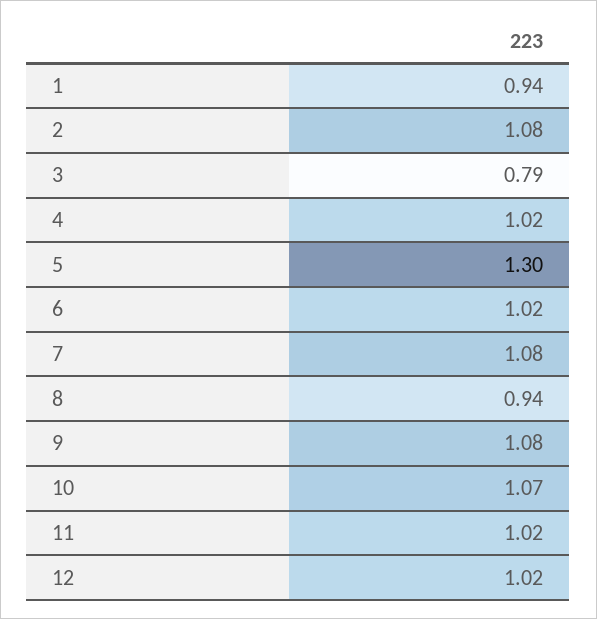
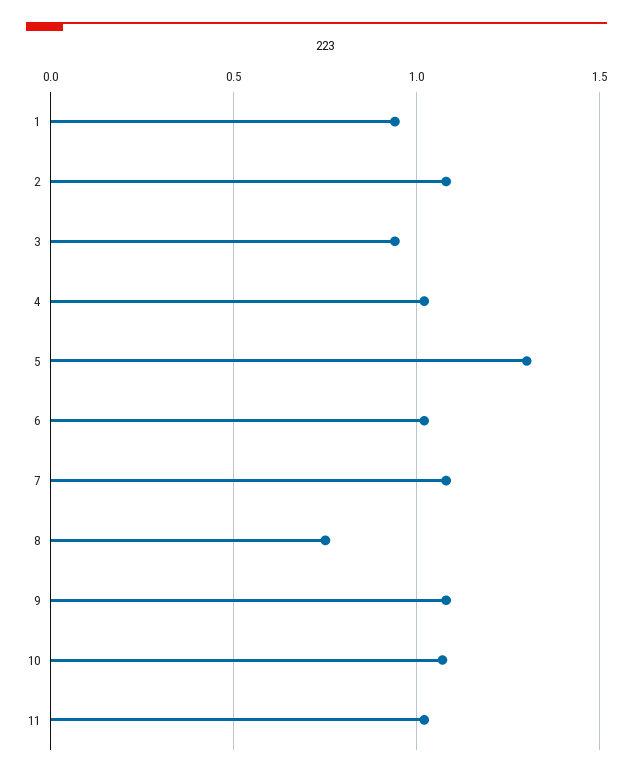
  {
    "1": 0.94,
    "2": 1.08,
-   "3": 0.79,
+   "3": 0.95,
    "4": 1.02,
    "5": 1.3,
    "6": 1.02,
    "7": 1.08,
-   "8": 0.94,
+   "8": 0.75,
    "9": 1.08,
    "10": 1.07,
-   "11": 1.02,
+   "11": 1.02
-   "12": 1.02
  }

